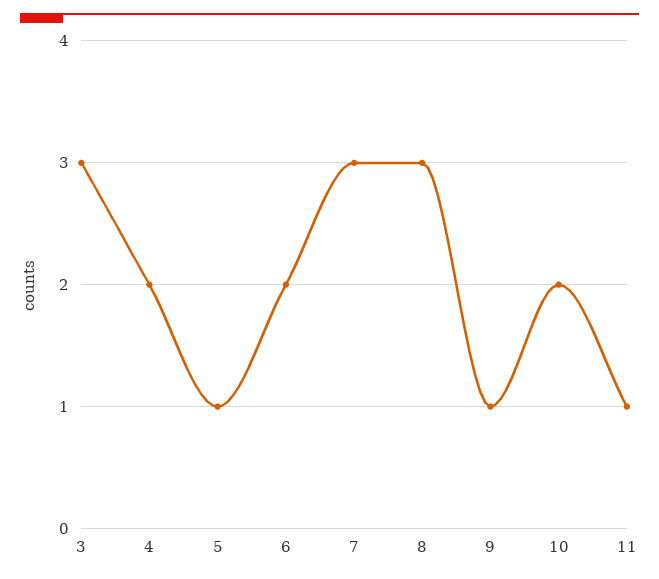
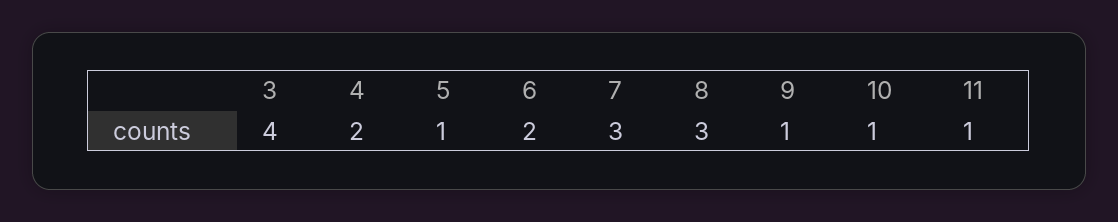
  {
-   "3": 3,
+   "3": 4,
    "4": 2,
    "5": 1,
    "6": 2,
    "7": 3,
    "8": 3,
    "9": 1,
-   "10": 2,
+   "10": 1,
    "11": 1
  }

